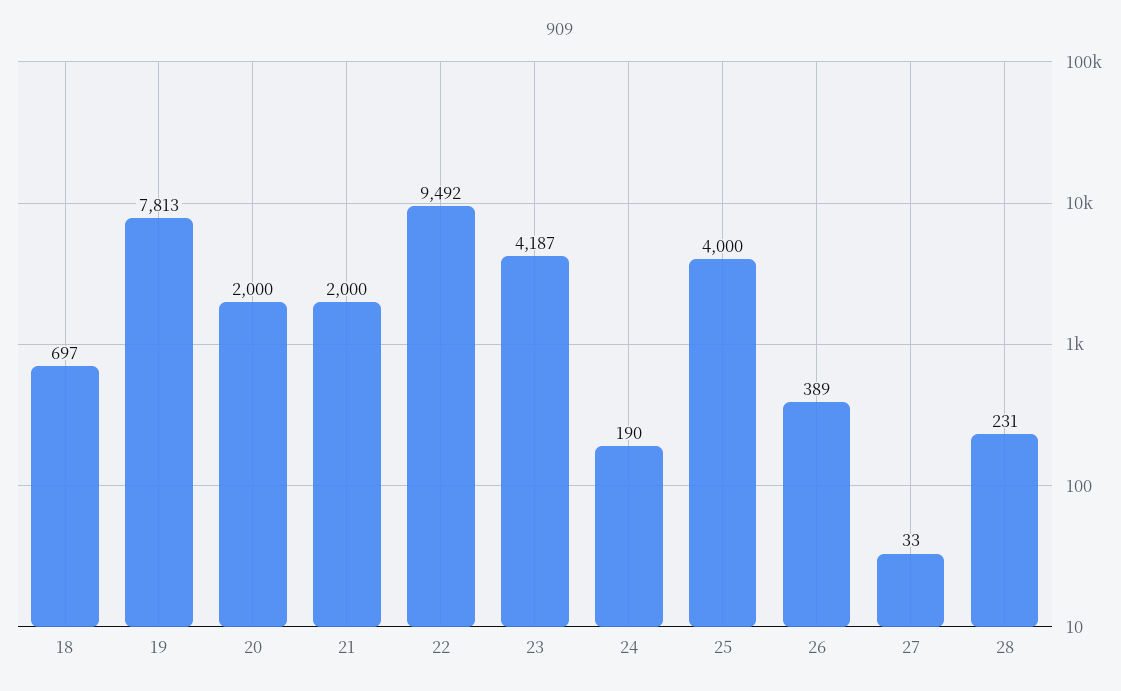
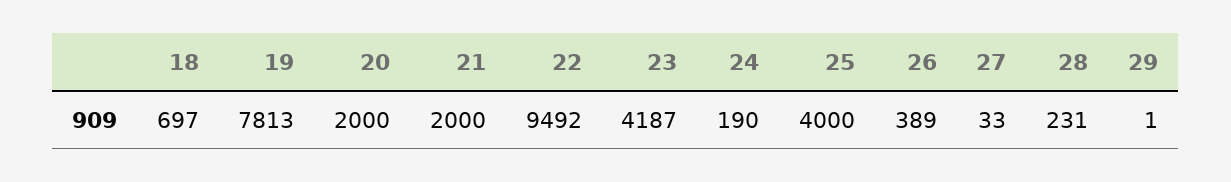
  {
    "18": 697,
    "19": 7813,
    "20": 2000,
    "21": 2000,
    "22": 9492,
    "23": 4187,
    "24": 190,
    "25": 4000,
    "26": 389,
    "27": 33,
-   "28": 231
+   "28": 231,
+   "29": 1
  }

